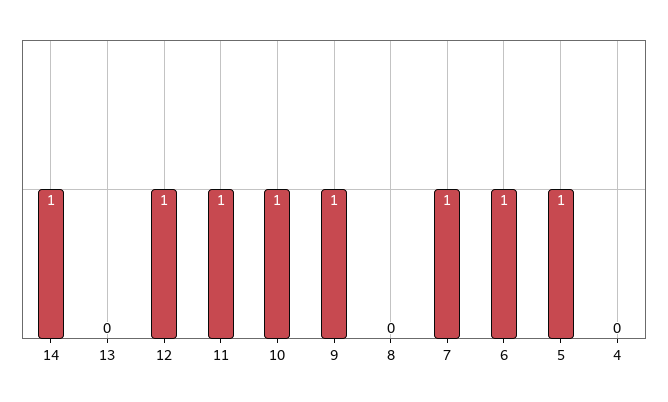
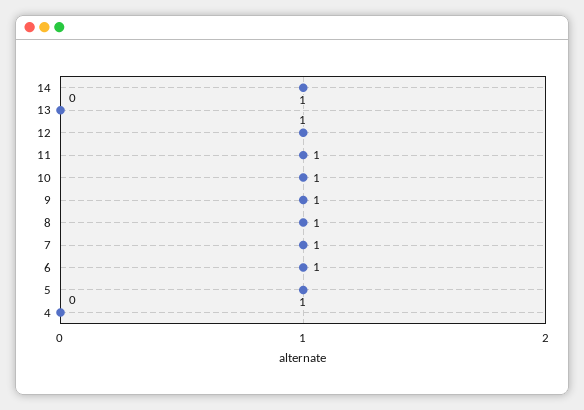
  {
    "14": 1,
    "13": 0,
    "12": 1,
    "11": 1,
    "10": 1,
    "9": 1,
-   "8": 0,
+   "8": 1,
    "7": 1,
    "6": 1,
    "5": 1,
    "4": 0
  }

